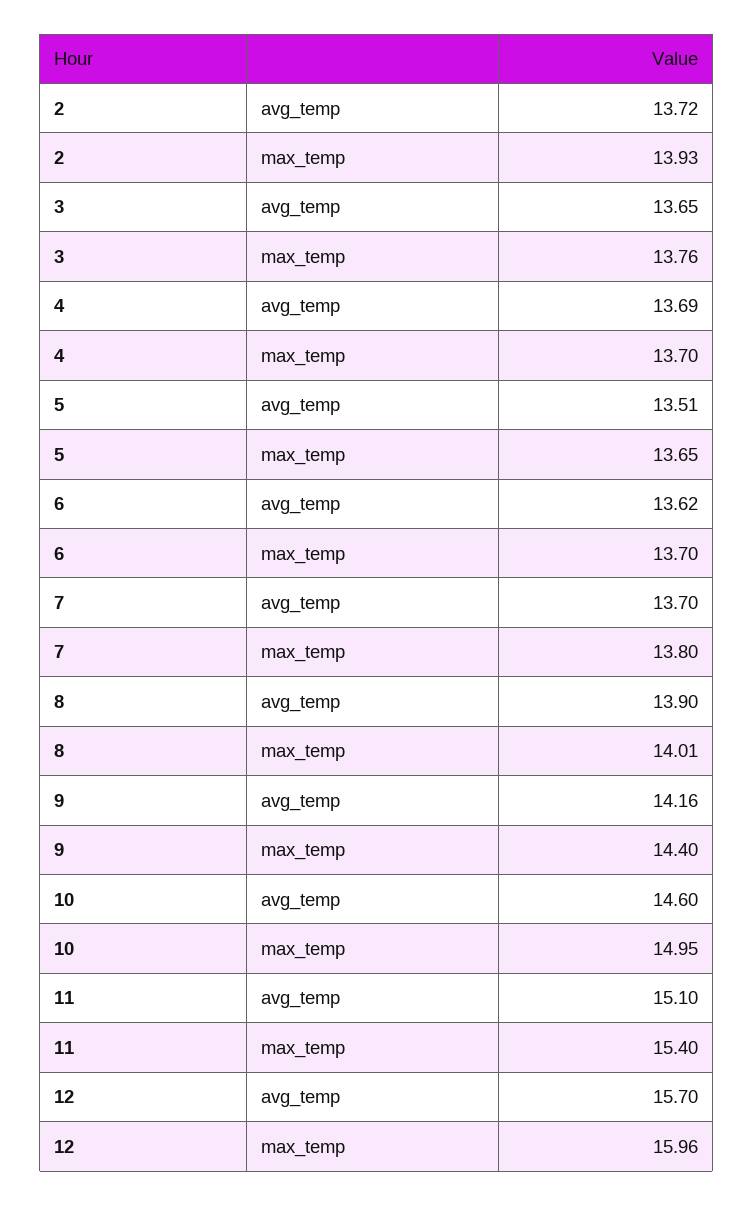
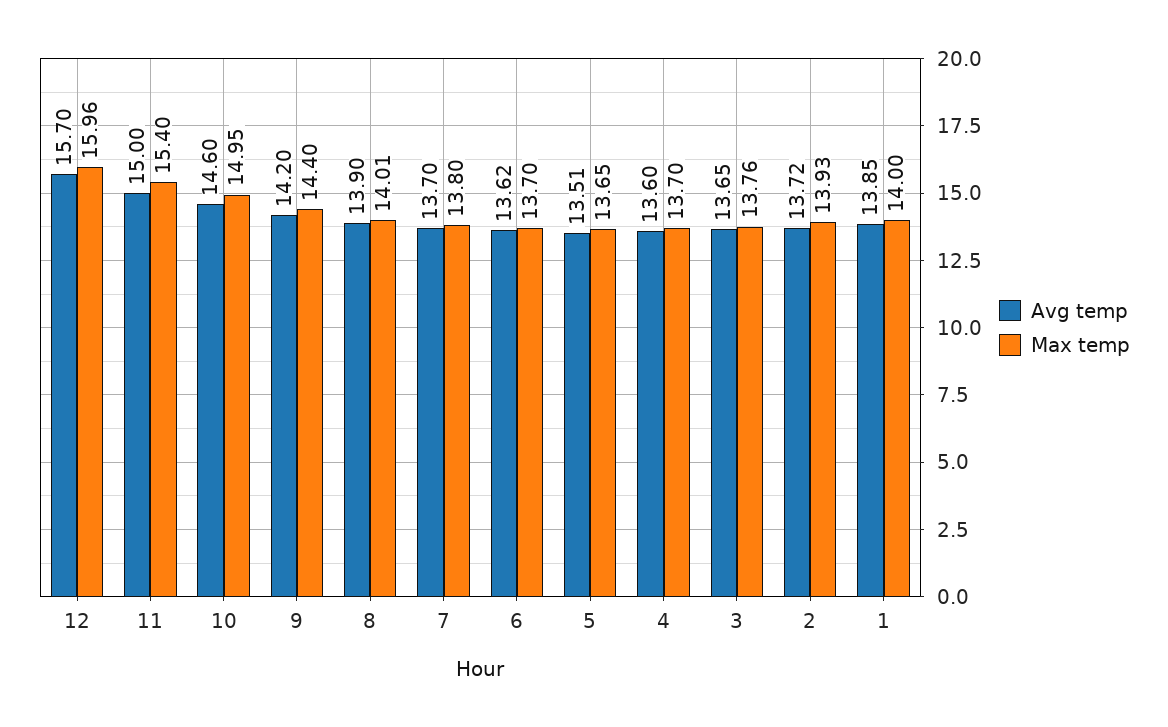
  {
    "avg_temp": {
      "2": 13.72,
      "3": 13.65,
-     "4": 13.69,
+     "4": 13.6,
      "5": 13.51,
      "6": 13.62,
      "7": 13.7,
      "8": 13.9,
-     "9": 14.16,
+     "9": 14.2,
      "10": 14.6,
-     "11": 15.1,
+     "11": 15,
-     "12": 15.7
+     "12": 15.7,
+     "1": 13.85
    },
    "max_temp": {
      "2": 13.93,
      "3": 13.76,
      "4": 13.7,
      "5": 13.65,
      "6": 13.7,
      "7": 13.8,
      "8": 14.01,
      "9": 14.4,
      "10": 14.95,
      "11": 15.4,
-     "12": 15.96
+     "12": 15.96,
+     "1": 14
    }
  }

